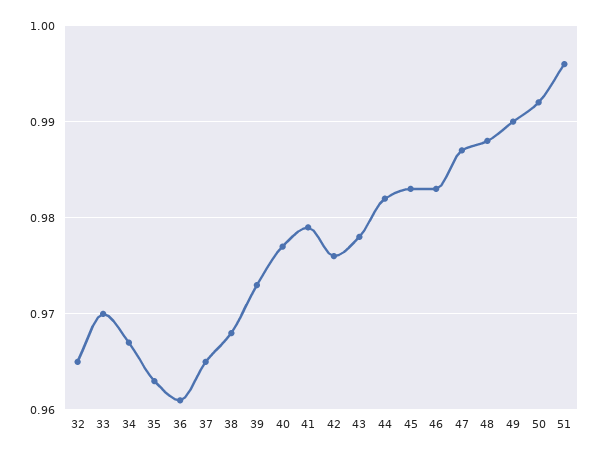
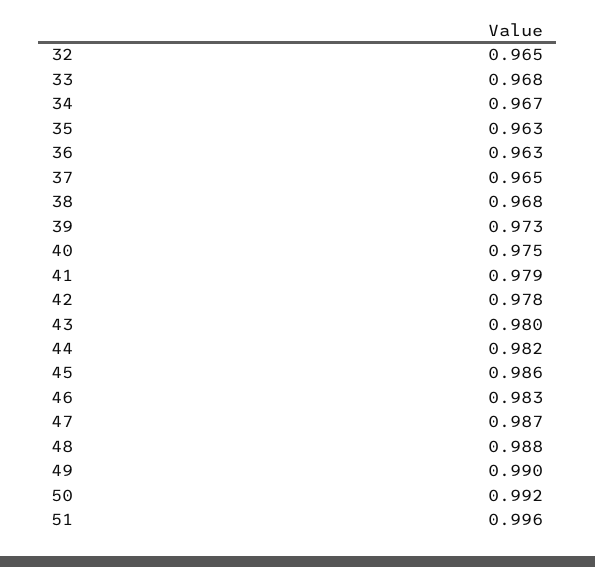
  {
    "32": 0.965,
-   "33": 0.97,
+   "33": 0.968,
    "34": 0.967,
    "35": 0.963,
-   "36": 0.961,
+   "36": 0.963,
    "37": 0.965,
    "38": 0.968,
    "39": 0.973,
-   "40": 0.977,
+   "40": 0.975,
    "41": 0.979,
-   "42": 0.976,
+   "42": 0.978,
-   "43": 0.978,
+   "43": 0.98,
    "44": 0.982,
-   "45": 0.983,
+   "45": 0.986,
    "46": 0.983,
    "47": 0.987,
    "48": 0.988,
    "49": 0.99,
    "50": 0.992,
    "51": 0.996
  }

